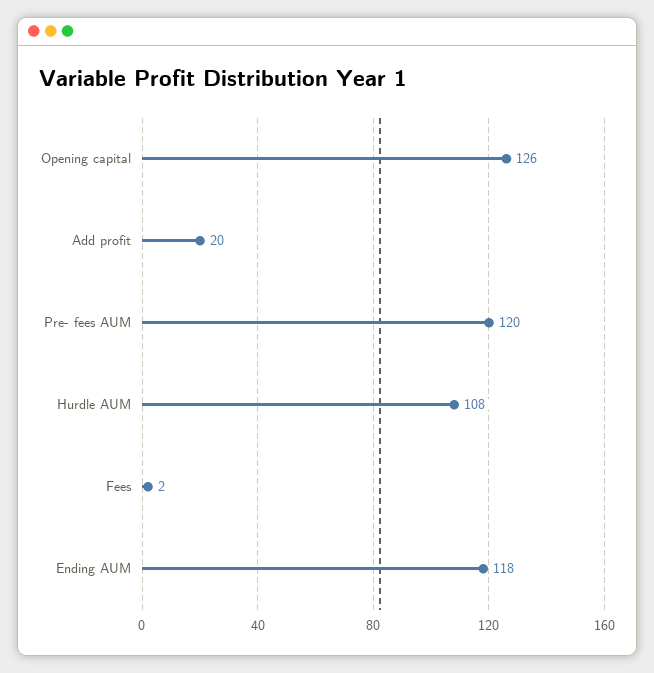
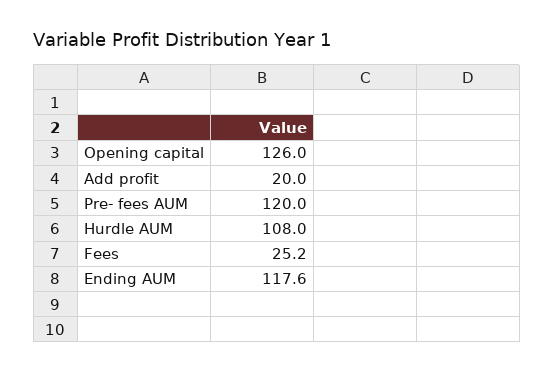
  {
    "Opening capital": 126,
    "Add profit": 20,
    "Pre- fees AUM": 120,
    "Hurdle AUM": 108,
-   "Fees": 2,
+   "Fees": 25.2,
    "Ending AUM": 117.6
  }

